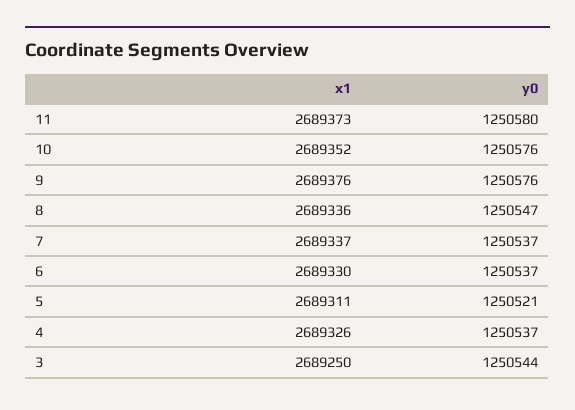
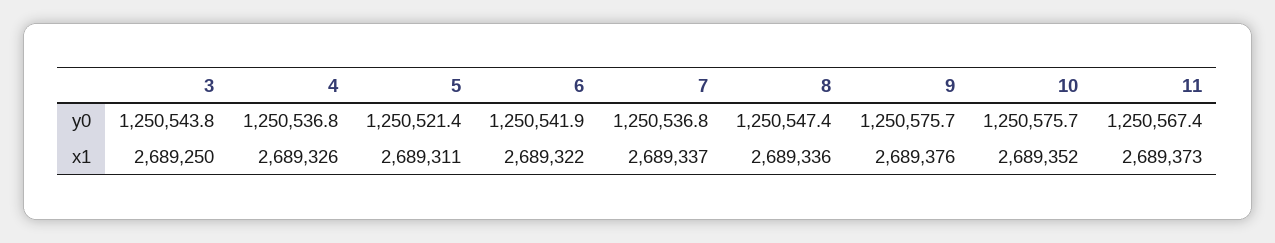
  {
    "x1": {
      "11": 2689373,
      "10": 2689352,
      "9": 2689376,
      "8": 2689336,
      "7": 2689337,
-     "6": 2689330,
+     "6": 2689322,
      "5": 2689311,
      "4": 2689326,
      "3": 2689250
    },
    "y0": {
-     "11": 1250580,
+     "11": 1250567.4,
      "10": 1250575.7,
      "9": 1250575.7,
      "8": 1250547.4,
      "7": 1250536.8,
-     "6": 1250537,
+     "6": 1250541.9,
      "5": 1250521.4,
      "4": 1250536.8,
      "3": 1250543.8
    }
  }

